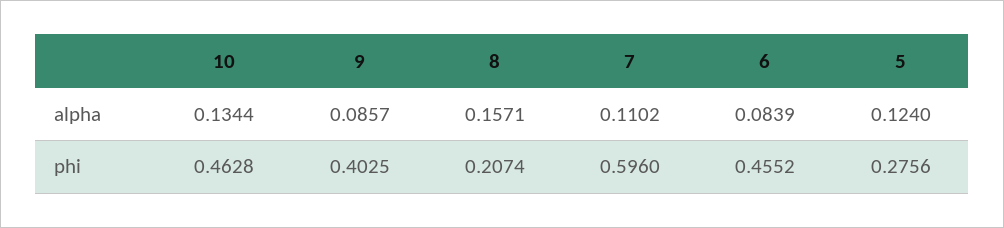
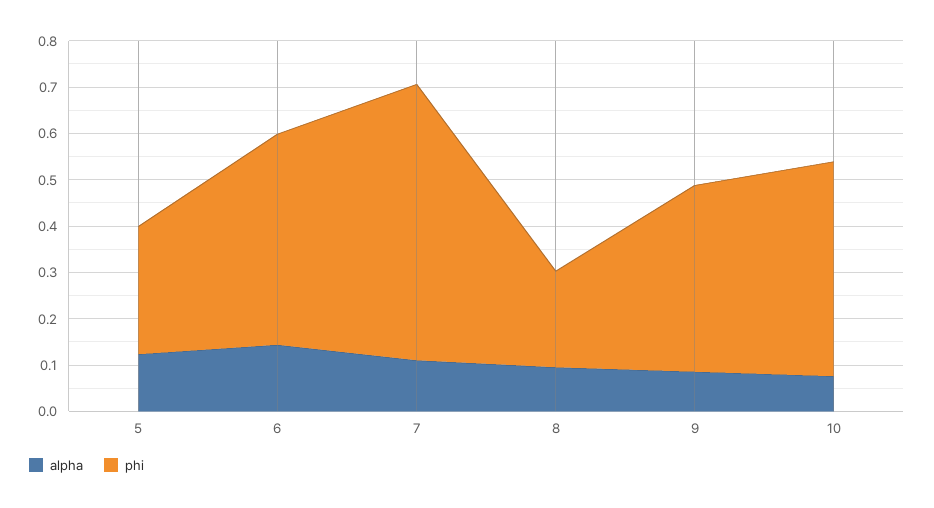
  {
    "alpha": {
-     "10": 0.1344,
+     "10": 0.08,
      "9": 0.0857,
-     "8": 0.1571,
+     "8": 0.1,
      "7": 0.1102,
-     "6": 0.0839,
+     "6": 0.14,
      "5": 0.124
    },
    "phi": {
      "10": 0.4628,
      "9": 0.4025,
      "8": 0.2074,
      "7": 0.596,
      "6": 0.4552,
      "5": 0.2756
    }
  }

